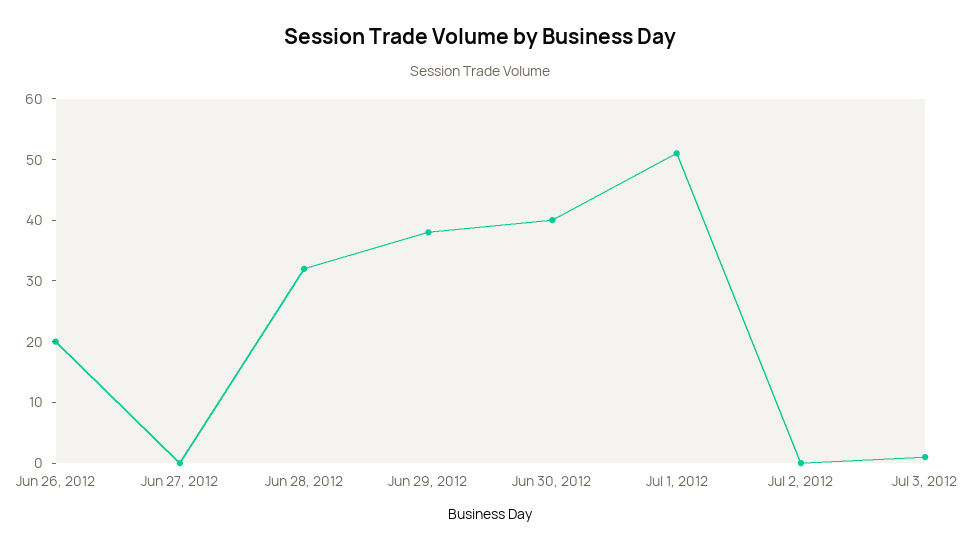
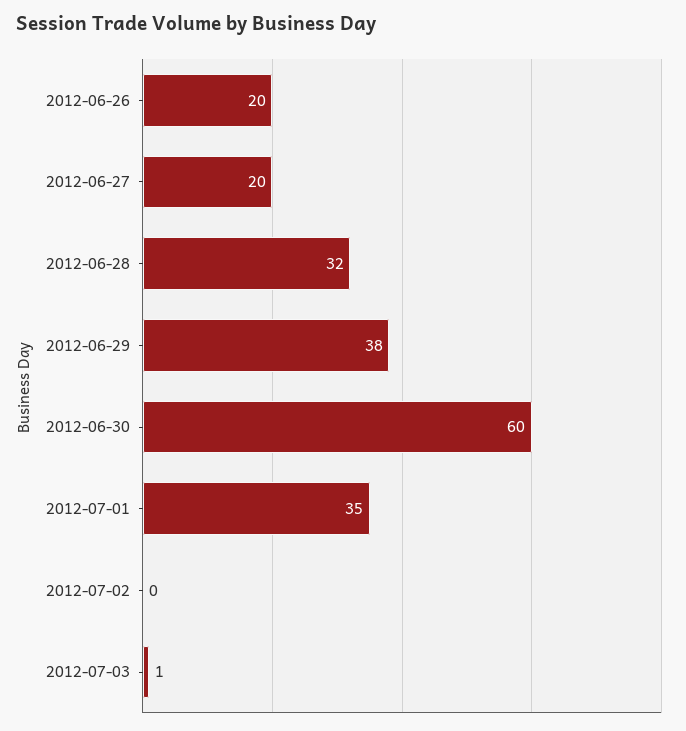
  {
    "Jun 26, 2012": 20,
-   "Jun 27, 2012": 0,
+   "Jun 27, 2012": 20,
    "Jun 28, 2012": 32,
    "Jun 29, 2012": 38,
-   "Jun 30, 2012": 40,
+   "Jun 30, 2012": 60,
-   "Jul 1, 2012": 50,
+   "Jul 1, 2012": 35,
    "Jul 2, 2012": 0,
    "Jul 3, 2012": 1
  }

